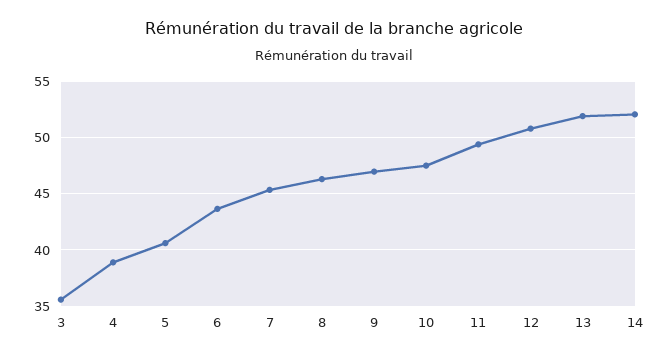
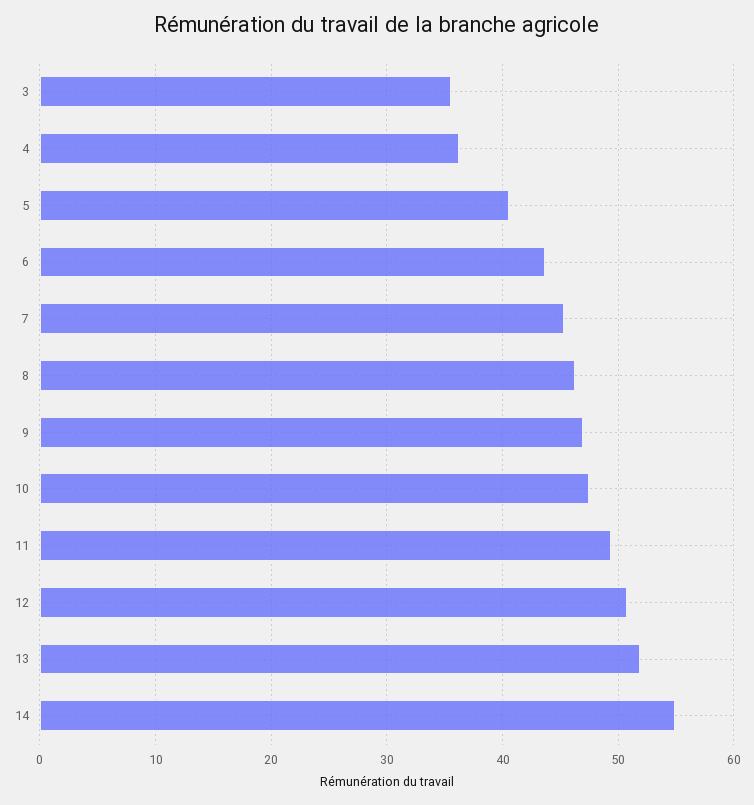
  {
    "3": 36,
-   "4": 39,
+   "4": 36,
    "5": 41,
    "6": 44,
    "7": 45,
    "8": 46,
    "9": 47,
    "10": 47,
    "11": 49,
    "12": 51,
    "13": 52,
-   "14": 52
+   "14": 55
  }

